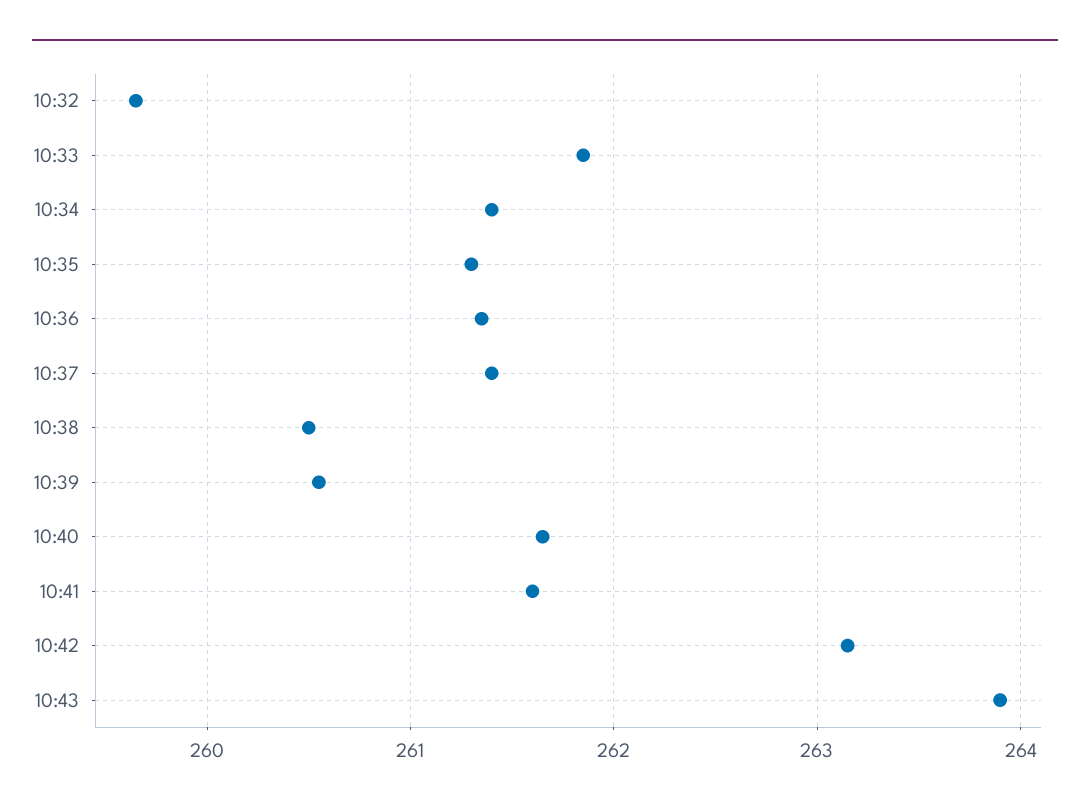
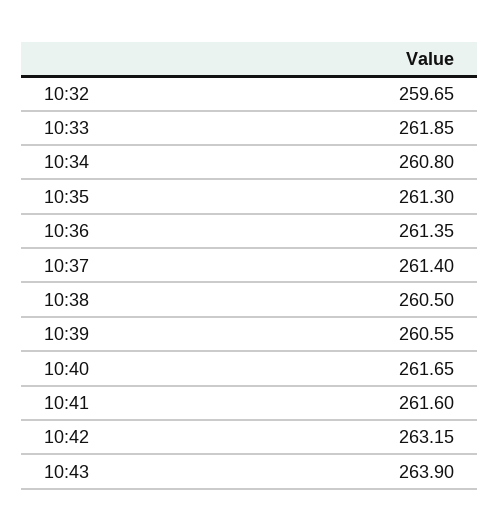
  {
    "10:32": 259.65,
    "10:33": 261.85,
-   "10:34": 261.4,
+   "10:34": 260.8,
    "10:35": 261.3,
    "10:36": 261.35,
    "10:37": 261.4,
    "10:38": 260.5,
    "10:39": 260.55,
    "10:40": 261.65,
    "10:41": 261.6,
    "10:42": 263.15,
    "10:43": 263.9
  }

